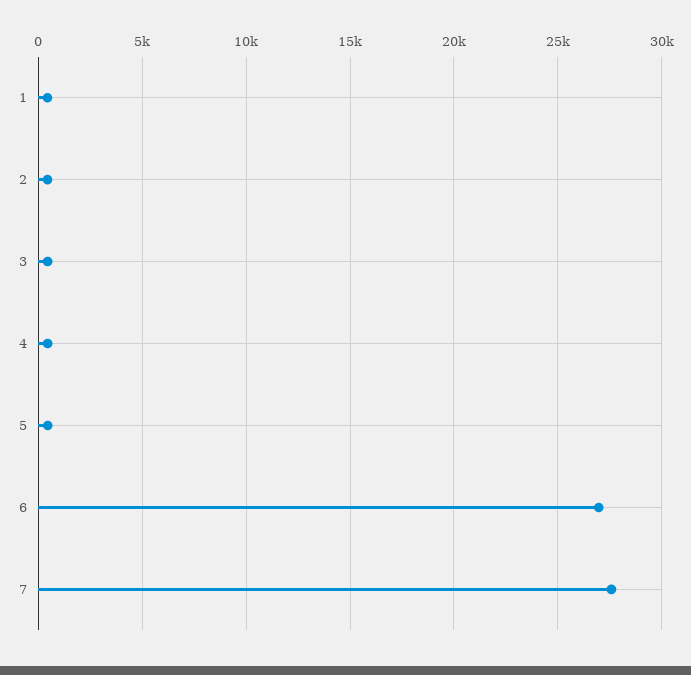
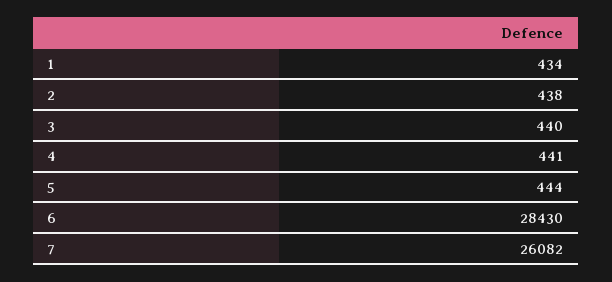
  {
    "1": 434,
    "2": 438,
    "3": 440,
    "4": 441,
    "5": 444,
-   "6": 27000,
+   "6": 28430,
-   "7": 27500
+   "7": 26082
  }

